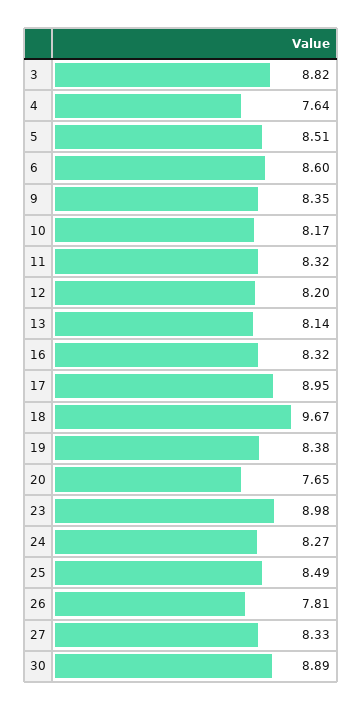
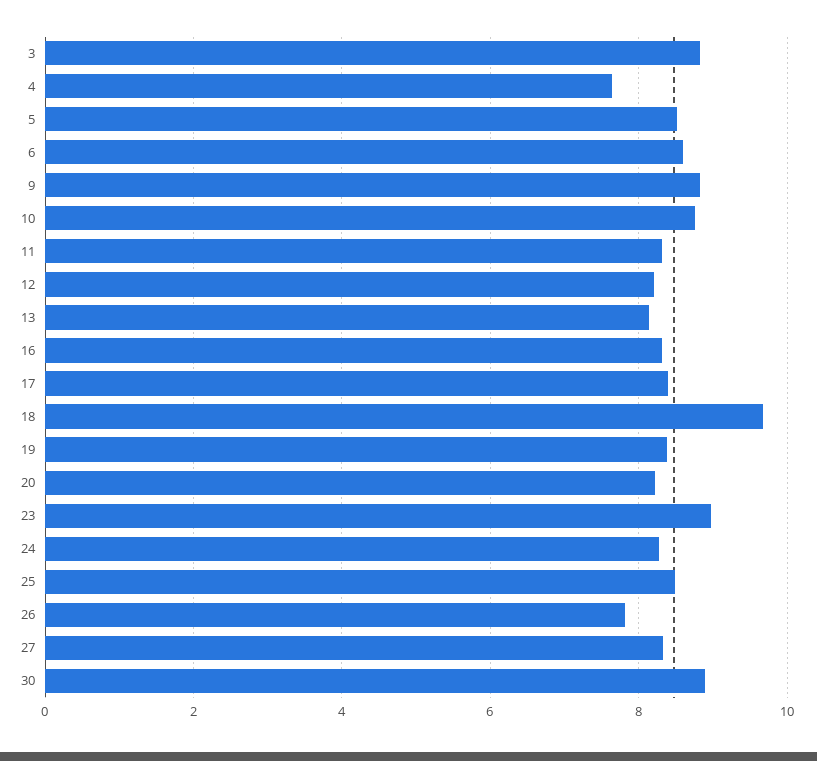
  {
    "3": 8.82,
    "4": 7.64,
    "5": 8.51,
    "6": 8.6,
-   "9": 8.35,
+   "9": 8.8,
-   "10": 8.17,
+   "10": 8.8,
    "11": 8.32,
    "12": 8.2,
    "13": 8.14,
    "16": 8.32,
-   "17": 8.95,
+   "17": 8.4,
    "18": 9.67,
    "19": 8.38,
-   "20": 7.65,
+   "20": 8.2,
    "23": 8.98,
    "24": 8.27,
    "25": 8.49,
    "26": 7.81,
    "27": 8.33,
    "30": 8.89
  }

